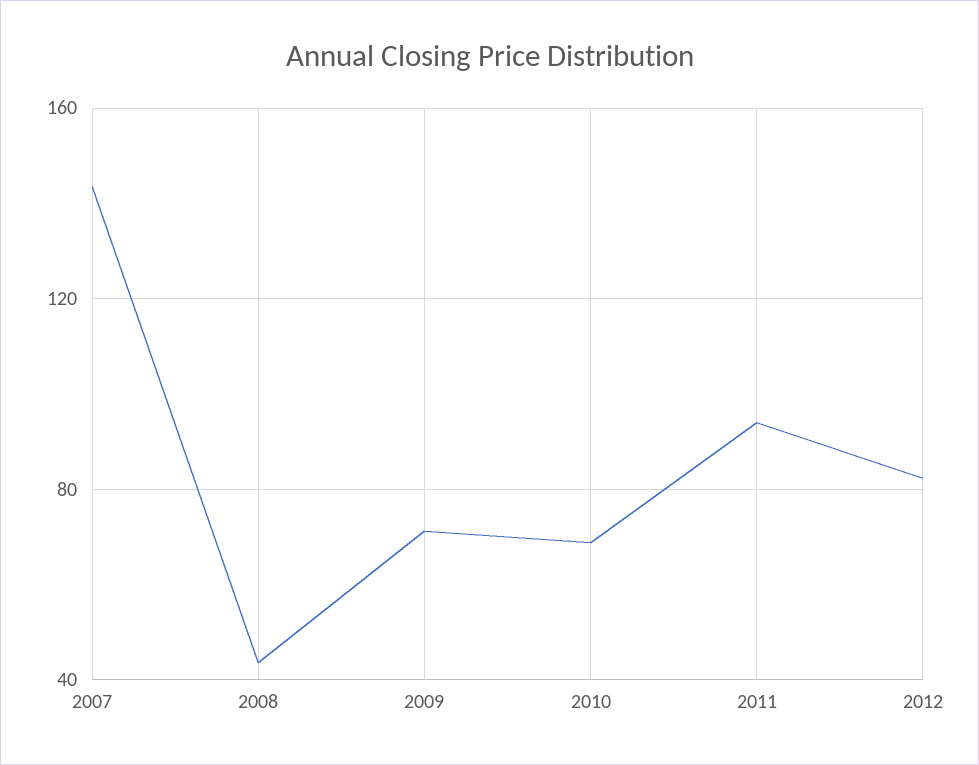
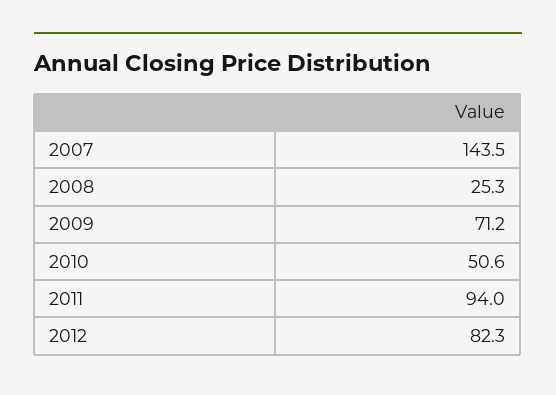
  {
    "2007": 143.5,
-   "2008": 45,
+   "2008": 25.3,
    "2009": 71.2,
-   "2010": 70,
+   "2010": 50.6,
    "2011": 94,
    "2012": 82.3
  }

